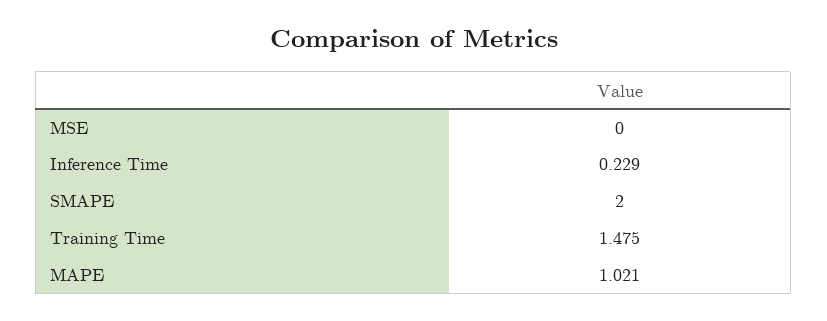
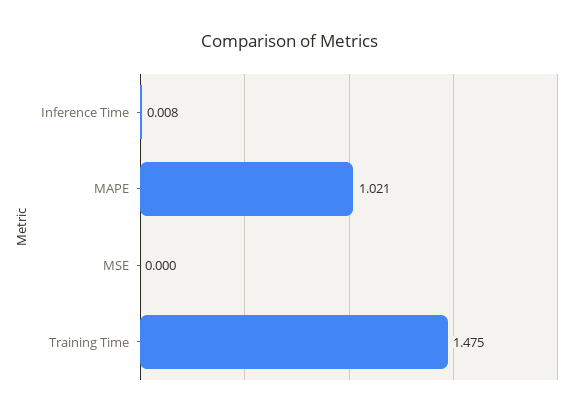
  {
    "MSE": 0,
-   "Inference Time": 0.229,
+   "Inference Time": 0.008,
-   "SMAPE": 2,
    "Training Time": 1.475,
    "MAPE": 1.021
  }

